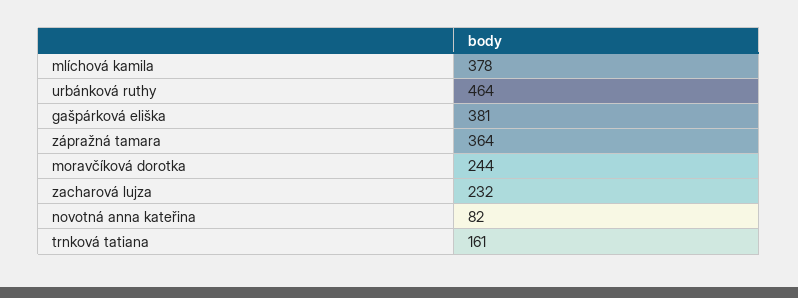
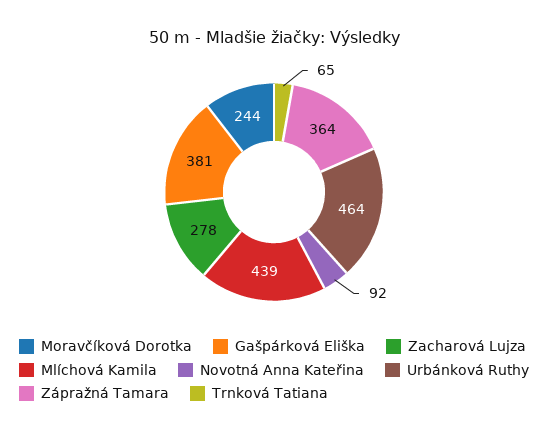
  {
-   "mlíchová kamila": 378,
+   "mlíchová kamila": 439,
    "urbánková ruthy": 464,
    "gašpárková eliška": 381,
    "zápražná tamara": 364,
    "moravčíková dorotka": 244,
-   "zacharová lujza": 232,
+   "zacharová lujza": 278,
-   "novotná anna kateřina": 82,
+   "novotná anna kateřina": 92,
-   "trnková tatiana": 161
+   "trnková tatiana": 65
  }

